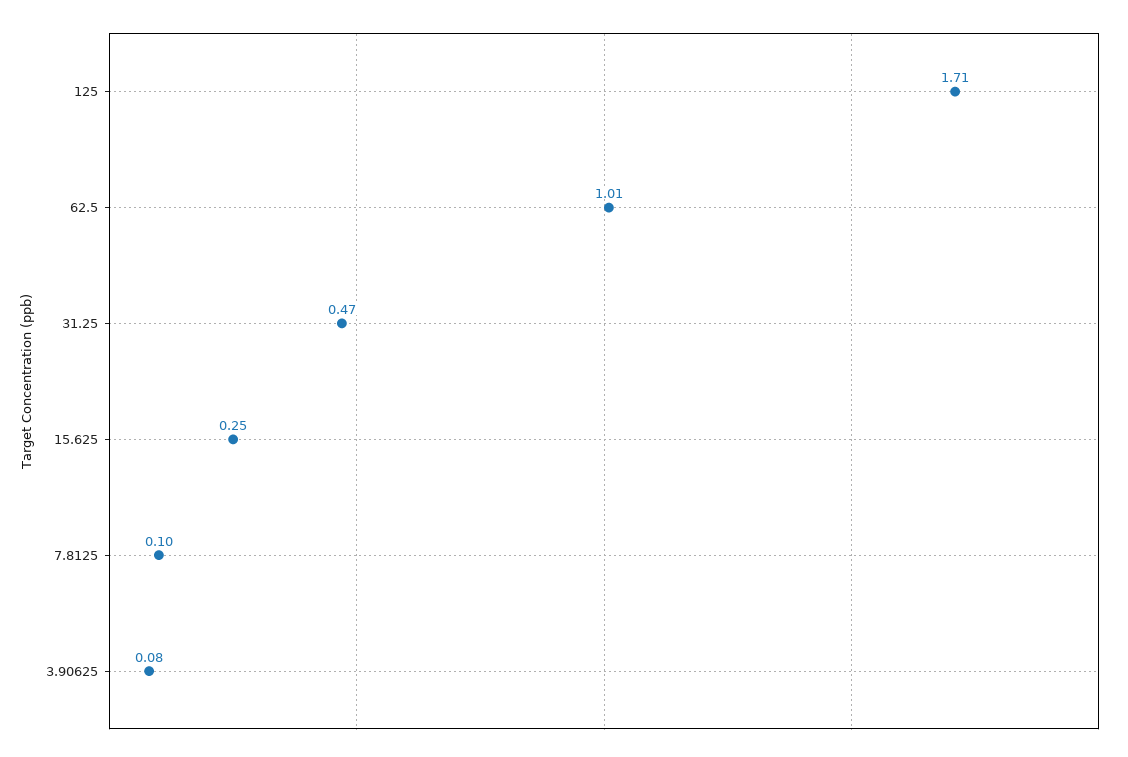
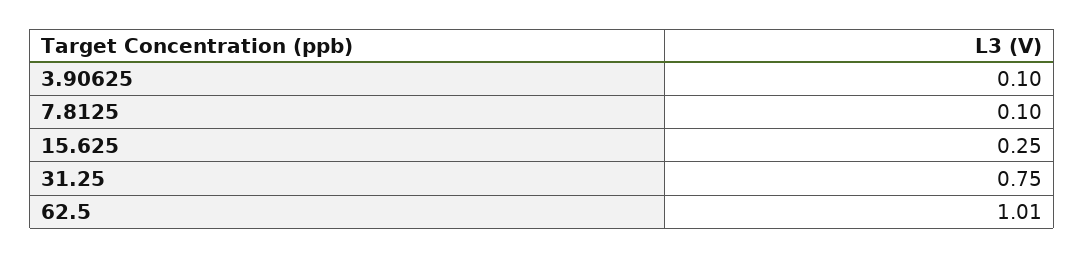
  {
-   "125": 1.71,
    "62.5": 1.01,
-   "31.25": 0.47,
+   "31.25": 0.75,
    "15.625": 0.25,
    "7.8125": 0.1,
-   "3.90625": 0.08
+   "3.90625": 0.1
  }

